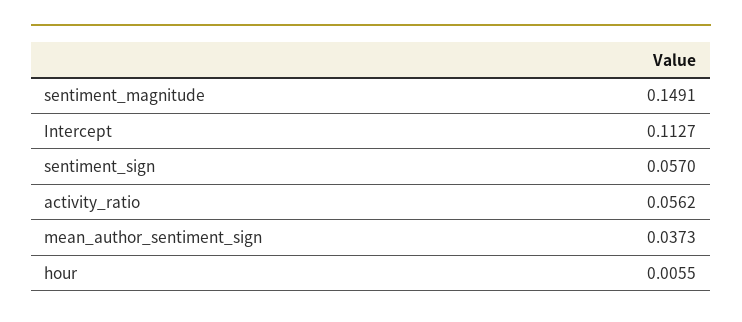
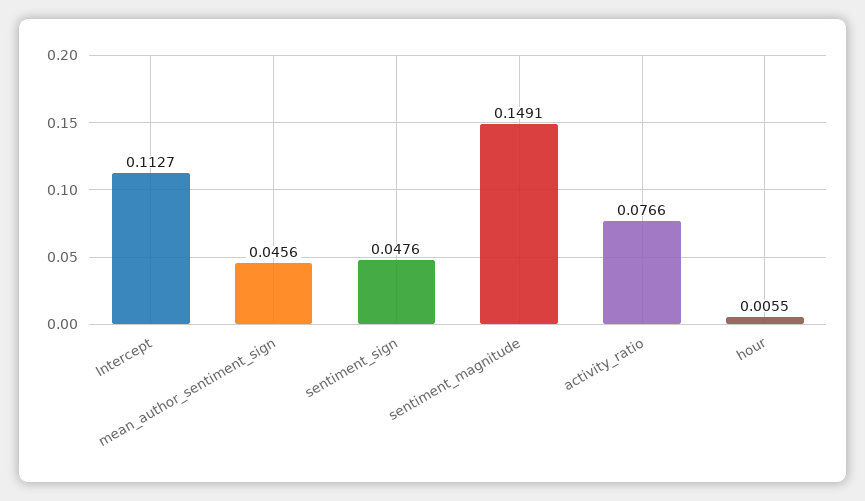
  {
    "sentiment_magnitude": 0.1491,
    "Intercept": 0.1127,
-   "sentiment_sign": 0.057,
+   "sentiment_sign": 0.0476,
-   "activity_ratio": 0.0562,
+   "activity_ratio": 0.0766,
-   "mean_author_sentiment_sign": 0.0373,
+   "mean_author_sentiment_sign": 0.0456,
    "hour": 0.0055
  }

